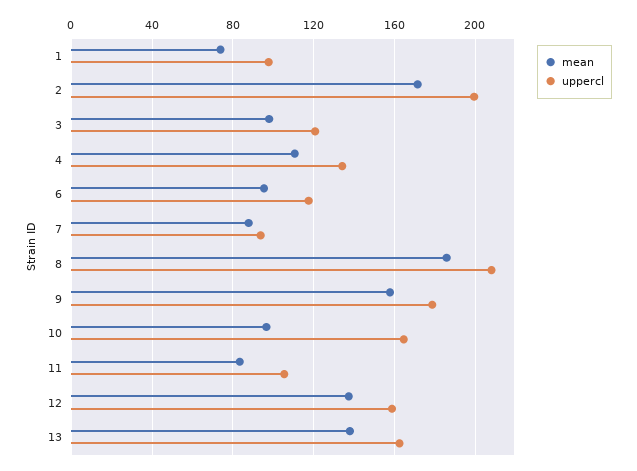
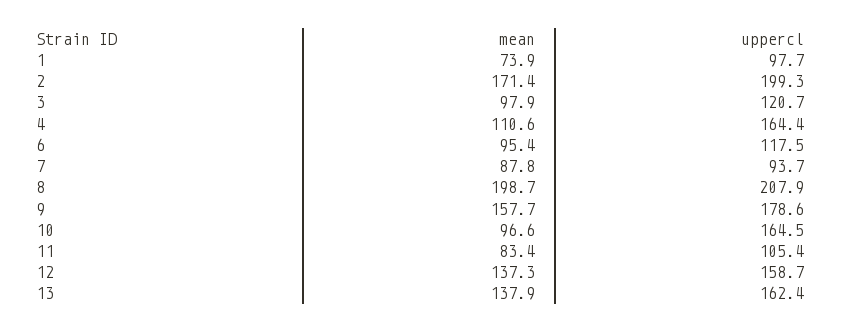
  {
    "mean": {
      "1": 73.9,
      "2": 171.4,
      "3": 97.9,
      "4": 110.6,
      "6": 95.4,
      "7": 87.8,
-     "8": 185,
+     "8": 198.7,
      "9": 157.7,
      "10": 96.6,
      "11": 83.4,
      "12": 137.3,
      "13": 137.9
    },
    "uppercl": {
      "1": 97.7,
      "2": 199.3,
      "3": 120.7,
-     "4": 135,
+     "4": 164.4,
      "6": 117.5,
      "7": 93.7,
      "8": 207.9,
      "9": 178.6,
      "10": 164.5,
      "11": 105.4,
      "12": 158.7,
      "13": 162.4
    }
  }

